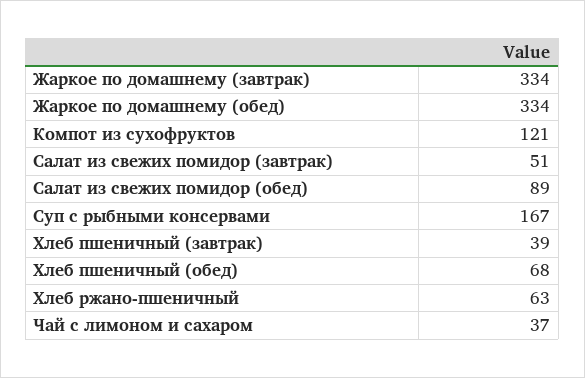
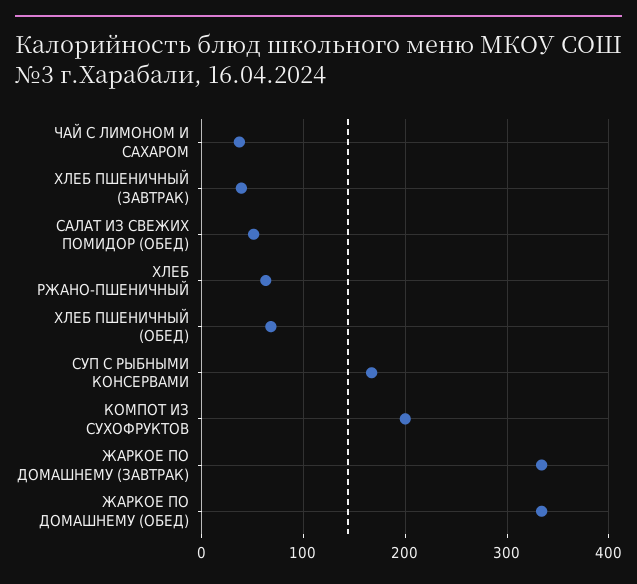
  {
    "Жаркое по домашнему (завтрак)": 334,
    "Жаркое по домашнему (обед)": 334,
-   "Компот из сухофруктов": 121,
+   "Компот из сухофруктов": 200,
-   "Салат из свежих помидор (завтрак)": 51,
-   "Салат из свежих помидор (обед)": 89,
+   "Салат из свежих помидор (обед)": 50,
    "Суп с рыбными консервами": 167,
    "Хлеб пшеничный (завтрак)": 39,
    "Хлеб пшеничный (обед)": 68,
    "Хлеб ржано-пшеничный": 63,
    "Чай с лимоном и сахаром": 37
  }

